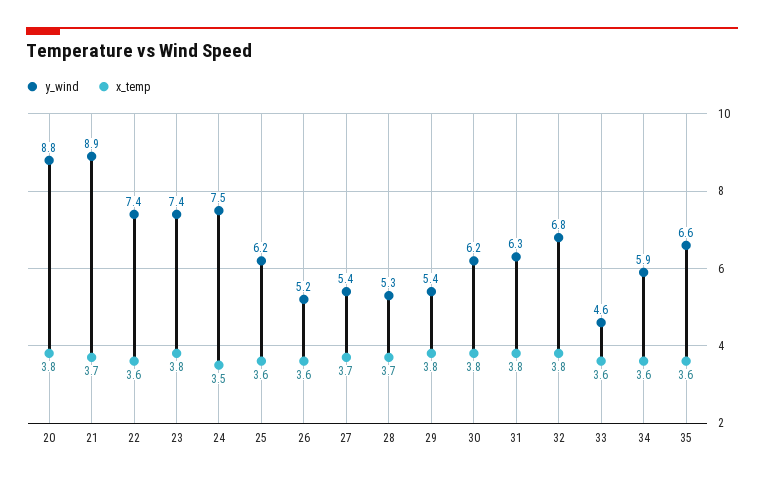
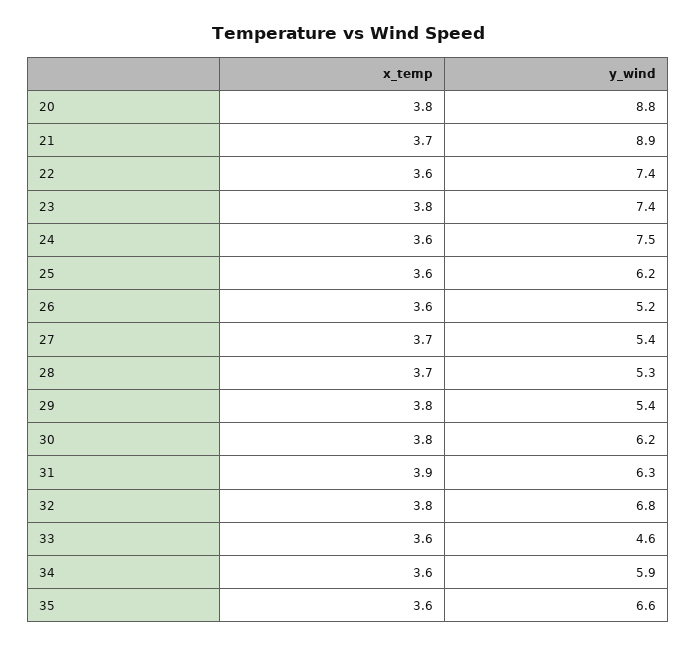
  {
    "y_wind": {
      "20": 8.8,
      "21": 8.9,
      "22": 7.4,
      "23": 7.4,
      "24": 7.5,
      "25": 6.2,
      "26": 5.2,
      "27": 5.4,
      "28": 5.3,
      "29": 5.4,
      "30": 6.2,
      "31": 6.3,
      "32": 6.8,
      "33": 4.6,
      "34": 5.9,
      "35": 6.6
    },
    "x_temp": {
      "20": 3.8,
      "21": 3.7,
      "22": 3.6,
      "23": 3.8,
-     "24": 3.5,
+     "24": 3.6,
      "25": 3.6,
      "26": 3.6,
      "27": 3.7,
      "28": 3.7,
      "29": 3.8,
      "30": 3.8,
-     "31": 3.8,
+     "31": 3.9,
      "32": 3.8,
      "33": 3.6,
      "34": 3.6,
      "35": 3.6
    }
  }

